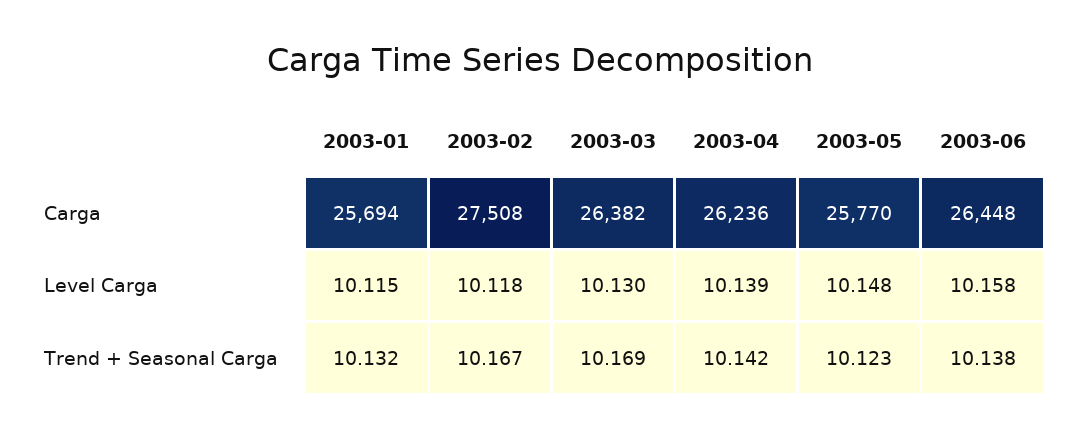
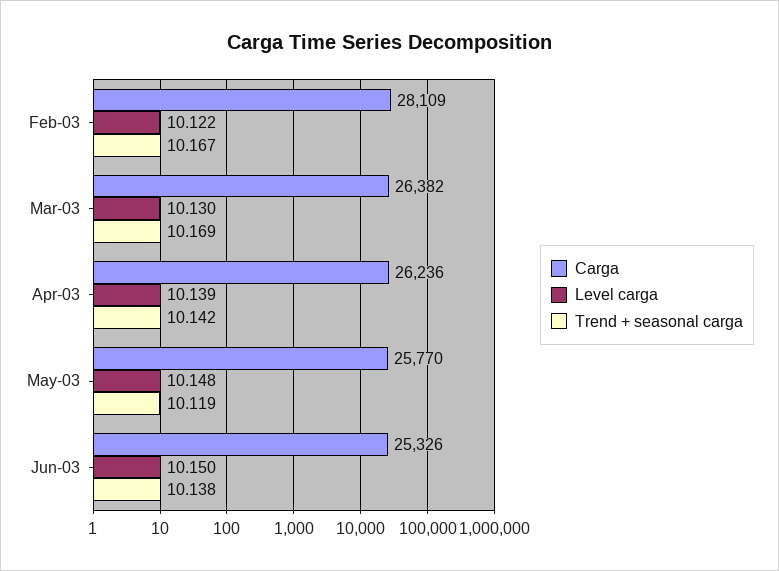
  {
    "Carga": {
-     "2003-01": 25694,
-     "2003-02": 27508,
+     "2003-02": 28109,
      "2003-03": 26382,
      "2003-04": 26236,
      "2003-05": 25770,
-     "2003-06": 26448
+     "2003-06": 25326
    },
    "Level Carga": {
-     "2003-01": 10.115,
-     "2003-02": 10.118,
+     "2003-02": 10.122,
      "2003-03": 10.13,
      "2003-04": 10.139,
      "2003-05": 10.148,
-     "2003-06": 10.158
+     "2003-06": 10.15
    },
    "Trend + Seasonal Carga": {
-     "2003-01": 10.132,
      "2003-02": 10.167,
      "2003-03": 10.169,
      "2003-04": 10.142,
-     "2003-05": 10.123,
+     "2003-05": 10.119,
      "2003-06": 10.138
    }
  }

